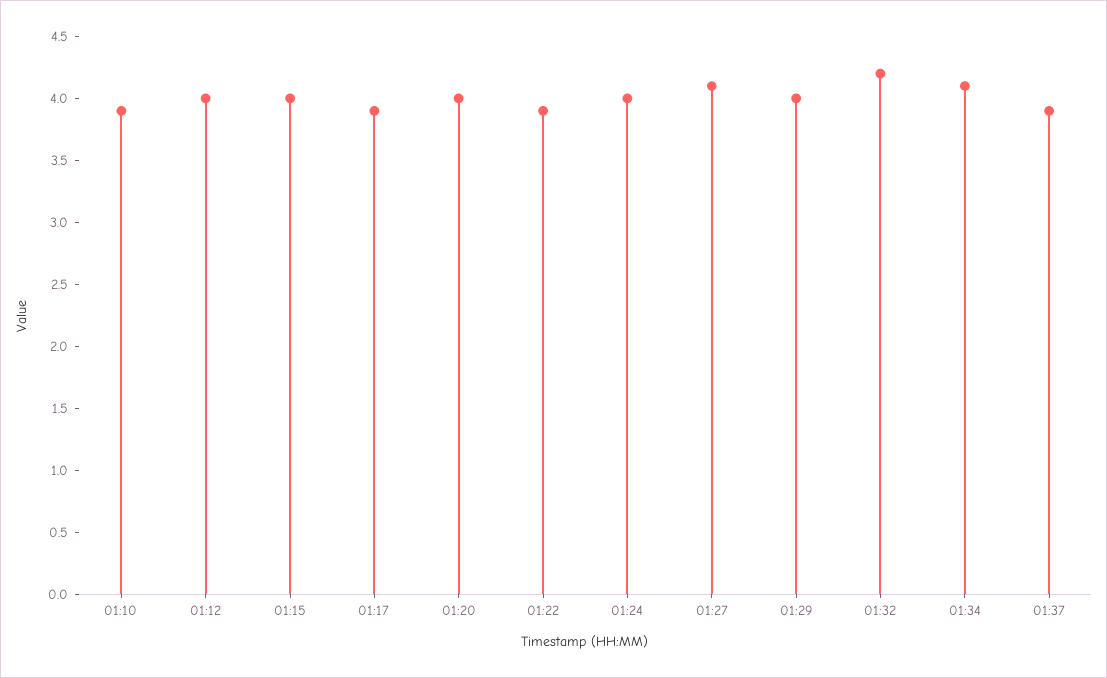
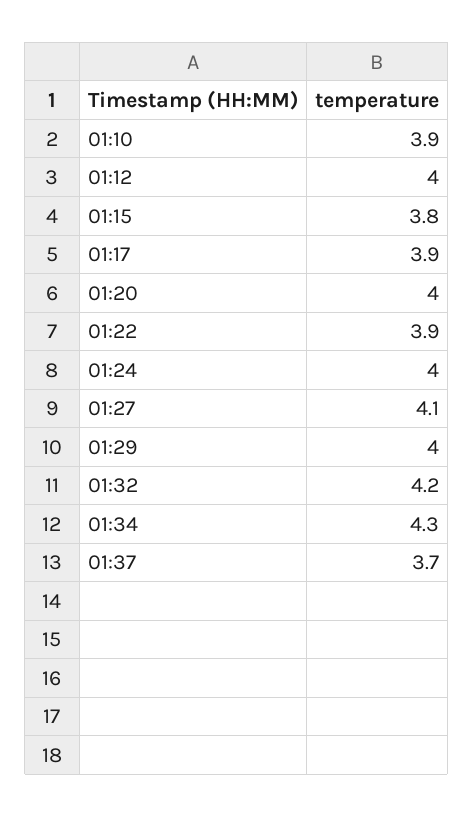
  {
    "01:10": 3.9,
    "01:12": 4,
-   "01:15": 4,
+   "01:15": 3.8,
    "01:17": 3.9,
    "01:20": 4,
    "01:22": 3.9,
    "01:24": 4,
    "01:27": 4.1,
    "01:29": 4,
    "01:32": 4.2,
-   "01:34": 4.1,
+   "01:34": 4.3,
-   "01:37": 3.9
+   "01:37": 3.7
  }

